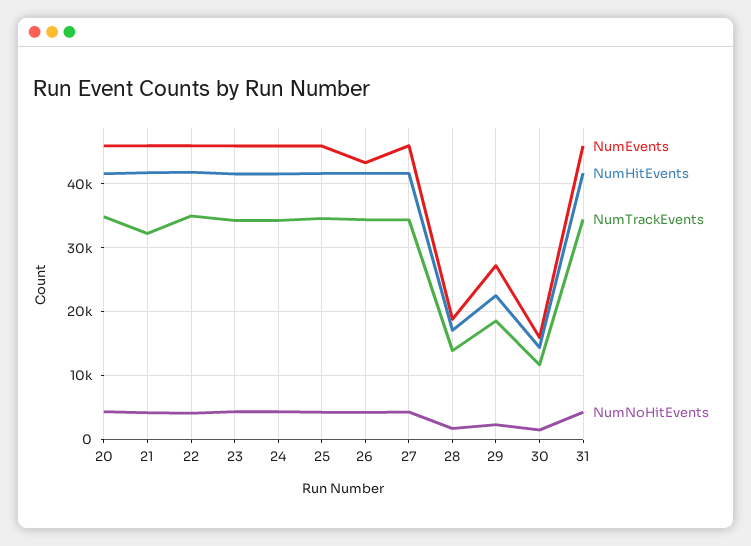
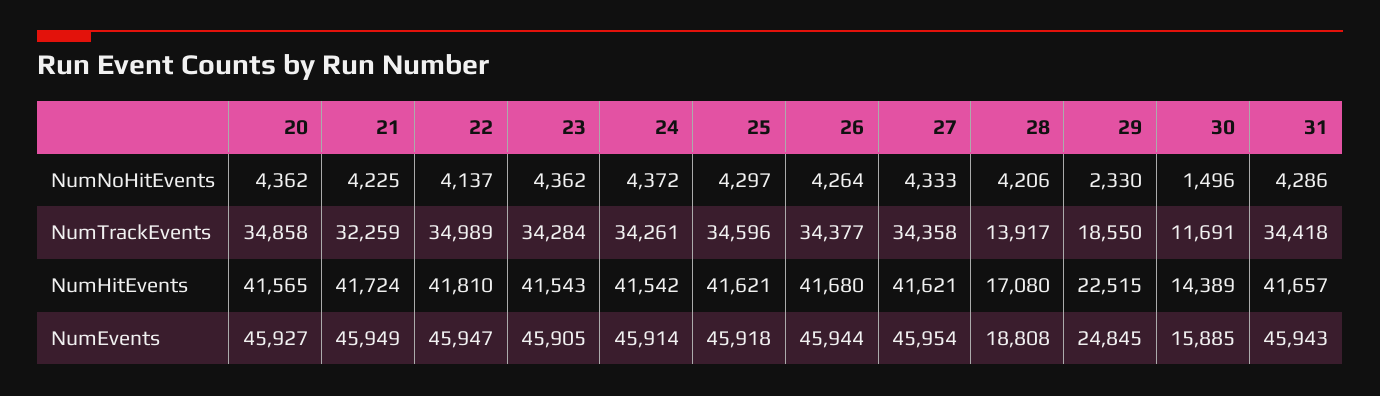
  {
    "NumEvents": {
      "20": 45927,
      "21": 45949,
      "22": 45947,
      "23": 45905,
      "24": 45914,
      "25": 45918,
-     "26": 43000,
+     "26": 45944,
      "27": 45954,
      "28": 18808,
-     "29": 27000,
+     "29": 24845,
      "30": 15885,
      "31": 45943
    },
    "NumHitEvents": {
      "20": 41565,
      "21": 41724,
      "22": 41810,
      "23": 41543,
      "24": 41542,
      "25": 41621,
      "26": 41680,
      "27": 41621,
      "28": 17080,
      "29": 22515,
      "30": 14389,
      "31": 41657
    },
    "NumTrackEvents": {
      "20": 34858,
      "21": 32259,
      "22": 34989,
      "23": 34284,
      "24": 34261,
      "25": 34596,
      "26": 34377,
      "27": 34358,
      "28": 13917,
      "29": 18550,
      "30": 11691,
      "31": 34418
    },
    "NumNoHitEvents": {
      "20": 4362,
      "21": 4225,
      "22": 4137,
      "23": 4362,
      "24": 4372,
      "25": 4297,
      "26": 4264,
      "27": 4333,
-     "28": 2000,
+     "28": 4206,
      "29": 2330,
      "30": 1496,
      "31": 4286
    }
  }

